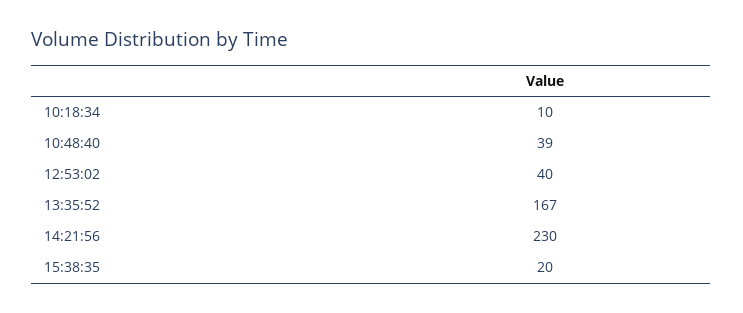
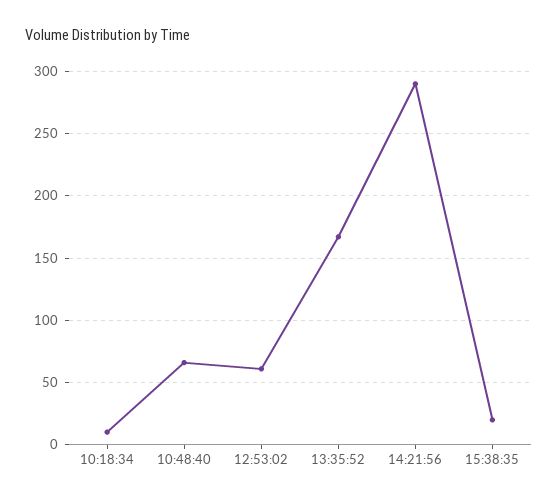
  {
    "10:18:34": 10,
-   "10:48:40": 39,
+   "10:48:40": 65,
-   "12:53:02": 40,
+   "12:53:02": 60,
    "13:35:52": 167,
-   "14:21:56": 230,
+   "14:21:56": 290,
    "15:38:35": 20
  }

